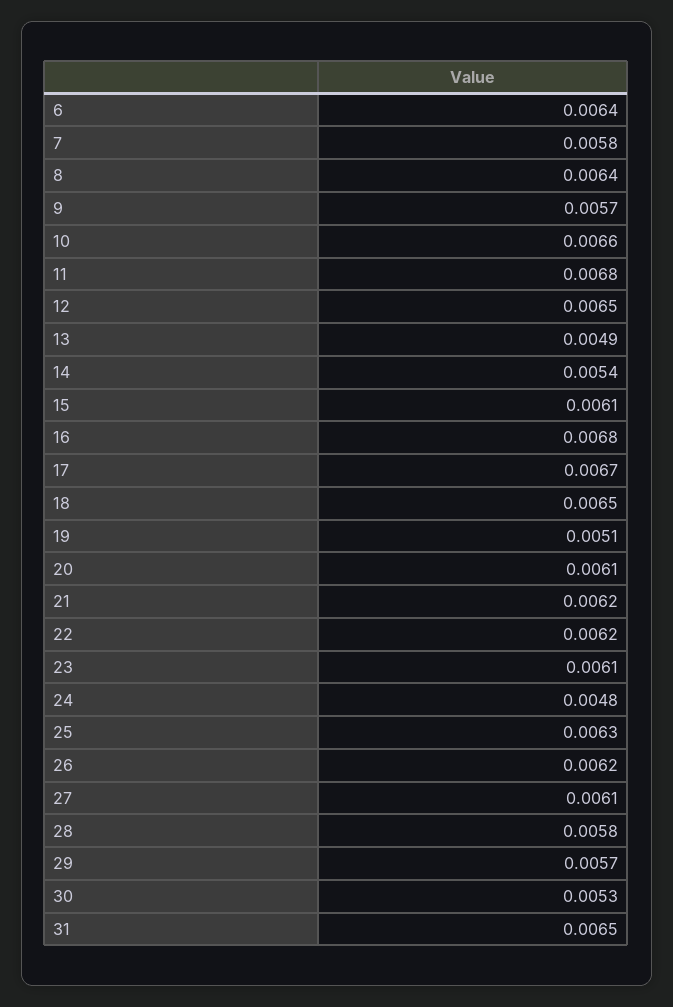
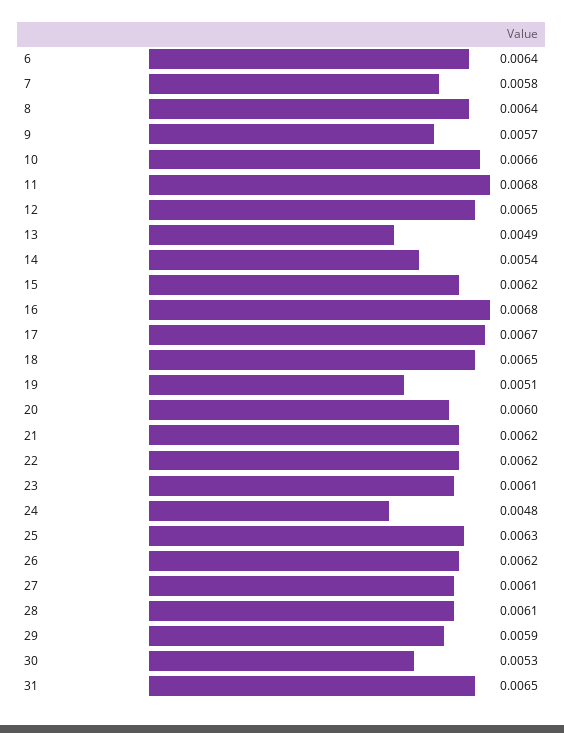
  {
    "6": 0.0064,
    "7": 0.0058,
    "8": 0.0064,
    "9": 0.0057,
    "10": 0.0066,
    "11": 0.0068,
    "12": 0.0065,
    "13": 0.0049,
    "14": 0.0054,
-   "15": 0.0061,
+   "15": 0.0062,
    "16": 0.0068,
    "17": 0.0067,
    "18": 0.0065,
    "19": 0.0051,
-   "20": 0.0061,
+   "20": 0.006,
    "21": 0.0062,
    "22": 0.0062,
    "23": 0.0061,
    "24": 0.0048,
    "25": 0.0063,
    "26": 0.0062,
    "27": 0.0061,
-   "28": 0.0058,
+   "28": 0.0061,
-   "29": 0.0057,
+   "29": 0.0059,
    "30": 0.0053,
    "31": 0.0065
  }

